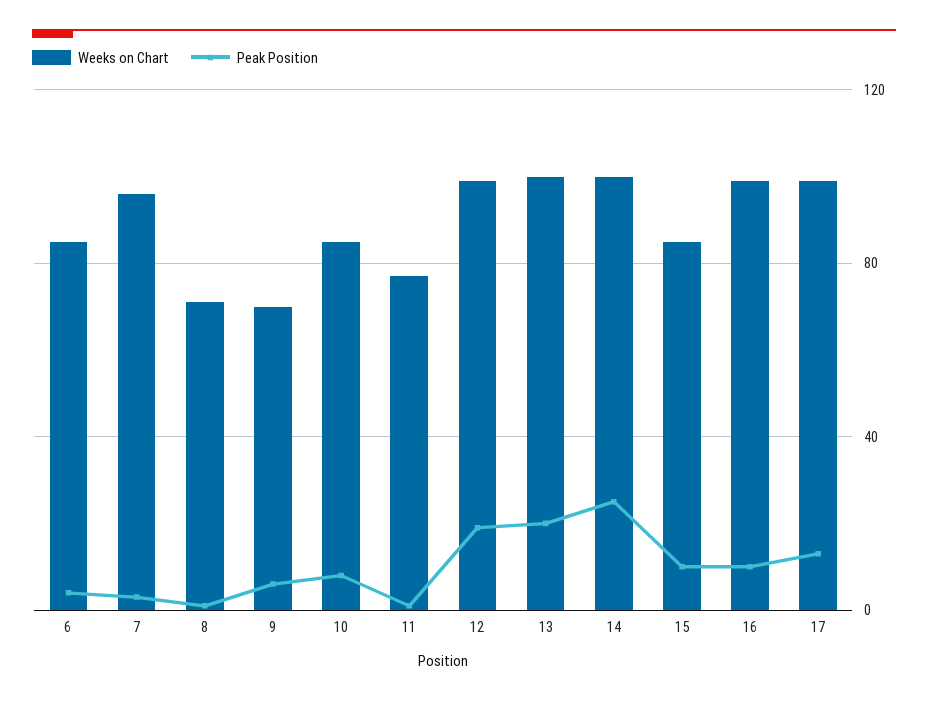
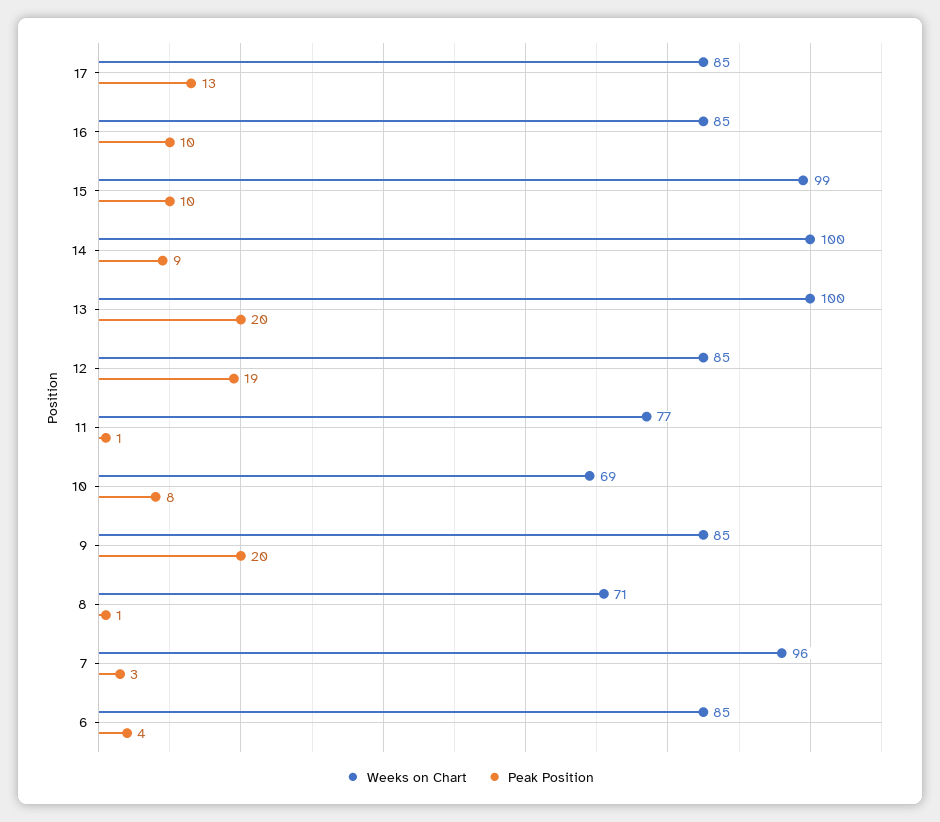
  {
    "Weeks on Chart": {
      "6": 85,
      "7": 96,
      "8": 71,
-     "9": 70,
+     "9": 85,
-     "10": 85,
+     "10": 69,
      "11": 77,
-     "12": 100,
+     "12": 85,
      "13": 100,
      "14": 100,
-     "15": 85,
+     "15": 99,
-     "16": 100,
+     "16": 85,
-     "17": 100
+     "17": 85
    },
    "Peak Position": {
      "6": 4,
      "7": 3,
      "8": 1,
-     "9": 5,
+     "9": 20,
      "10": 8,
      "11": 1,
      "12": 19,
      "13": 20,
-     "14": 25,
+     "14": 9,
      "15": 10,
      "16": 10,
      "17": 13
    }
  }

